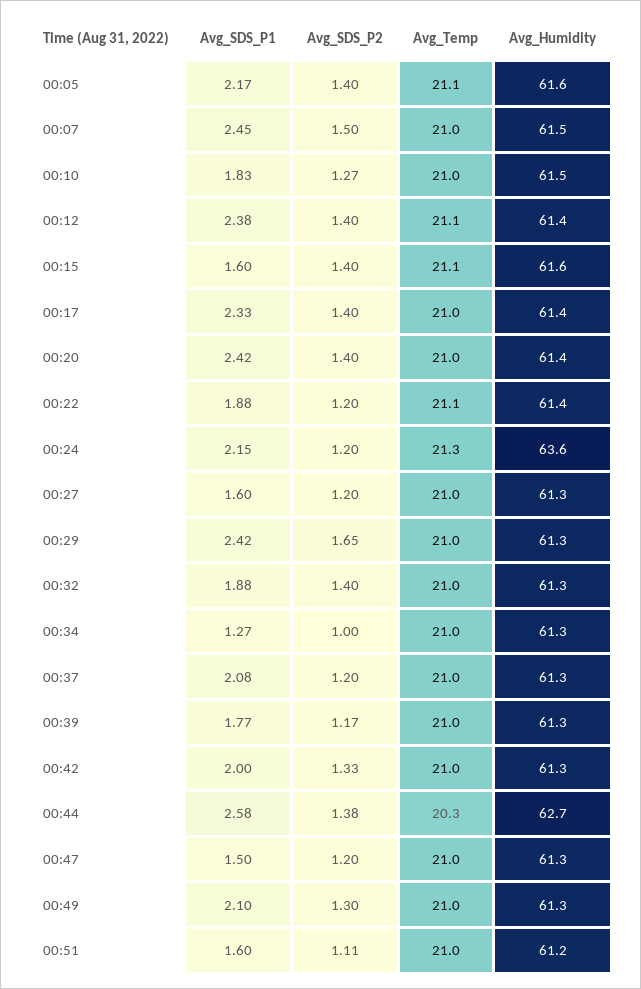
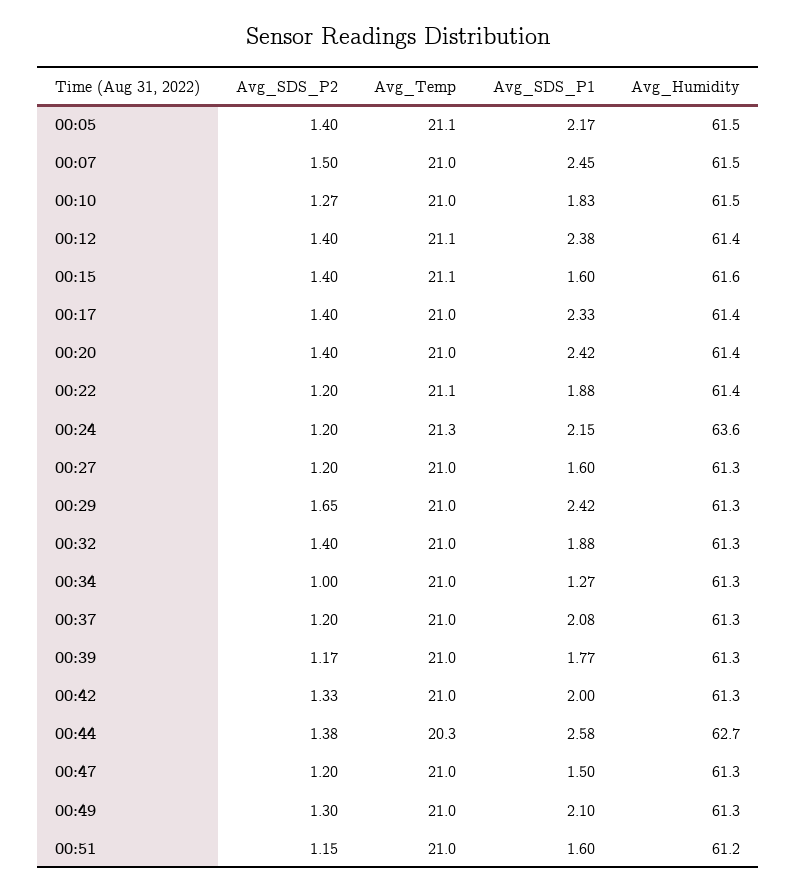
  {
    "Avg_SDS_P1": {
      "00:05": 2.17,
      "00:07": 2.45,
      "00:10": 1.83,
      "00:12": 2.38,
      "00:15": 1.6,
      "00:17": 2.33,
      "00:20": 2.42,
      "00:22": 1.88,
      "00:24": 2.15,
      "00:27": 1.6,
      "00:29": 2.42,
      "00:32": 1.88,
      "00:34": 1.27,
      "00:37": 2.08,
      "00:39": 1.77,
      "00:42": 2,
      "00:44": 2.58,
      "00:47": 1.5,
      "00:49": 2.1,
      "00:51": 1.6
    },
    "Avg_SDS_P2": {
      "00:05": 1.4,
      "00:07": 1.5,
      "00:10": 1.27,
      "00:12": 1.4,
      "00:15": 1.4,
      "00:17": 1.4,
      "00:20": 1.4,
      "00:22": 1.2,
      "00:24": 1.2,
      "00:27": 1.2,
      "00:29": 1.65,
      "00:32": 1.4,
      "00:34": 1,
      "00:37": 1.2,
      "00:39": 1.17,
      "00:42": 1.33,
      "00:44": 1.38,
      "00:47": 1.2,
      "00:49": 1.3,
-     "00:51": 1.11
+     "00:51": 1.15
    },
    "Avg_Temp": {
      "00:05": 21.1,
      "00:07": 21,
      "00:10": 21,
      "00:12": 21.1,
      "00:15": 21.1,
      "00:17": 21,
      "00:20": 21,
      "00:22": 21.1,
      "00:24": 21.3,
      "00:27": 21,
      "00:29": 21,
      "00:32": 21,
      "00:34": 21,
      "00:37": 21,
      "00:39": 21,
      "00:42": 21,
      "00:44": 20.3,
      "00:47": 21,
      "00:49": 21,
      "00:51": 21
    },
    "Avg_Humidity": {
-     "00:05": 61.6,
+     "00:05": 61.5,
      "00:07": 61.5,
      "00:10": 61.5,
      "00:12": 61.4,
      "00:15": 61.6,
      "00:17": 61.4,
      "00:20": 61.4,
      "00:22": 61.4,
      "00:24": 63.6,
      "00:27": 61.3,
      "00:29": 61.3,
      "00:32": 61.3,
      "00:34": 61.3,
      "00:37": 61.3,
      "00:39": 61.3,
      "00:42": 61.3,
      "00:44": 62.7,
      "00:47": 61.3,
      "00:49": 61.3,
      "00:51": 61.2
    }
  }

